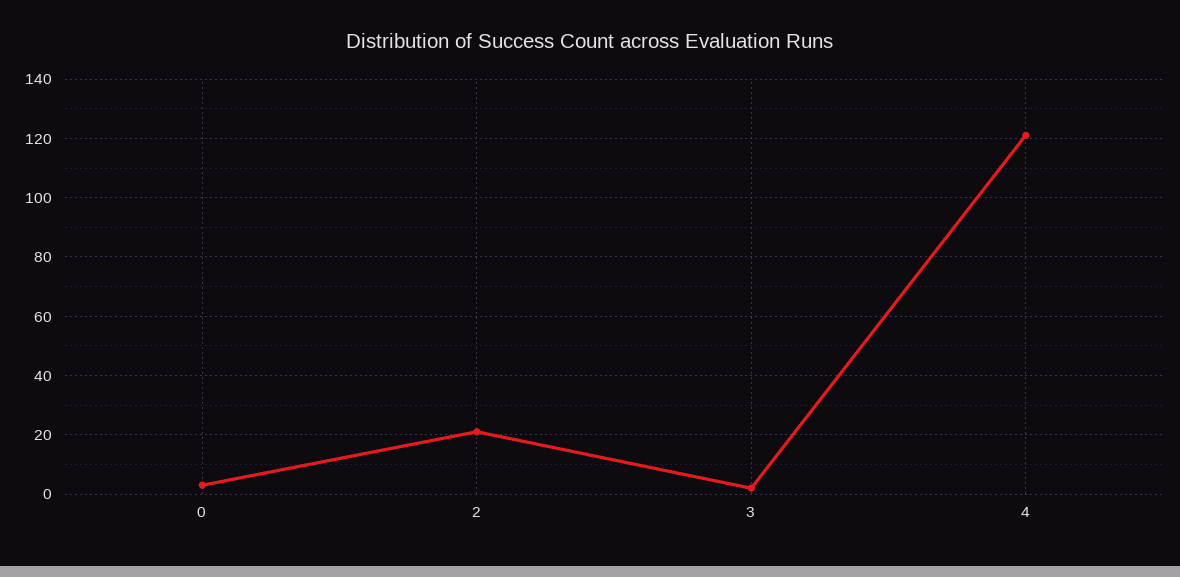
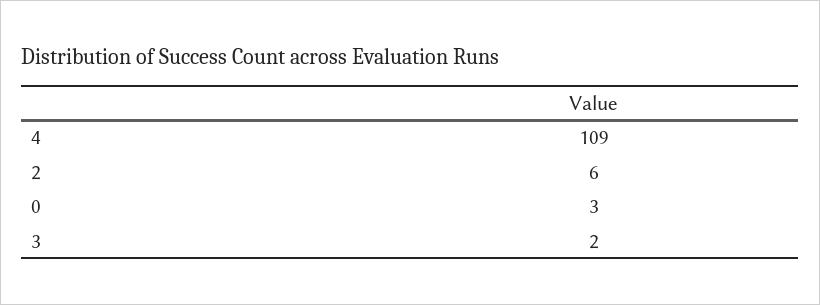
  {
    "0": 3,
-   "2": 20,
+   "2": 6,
    "3": 2,
-   "4": 120
+   "4": 109
  }

